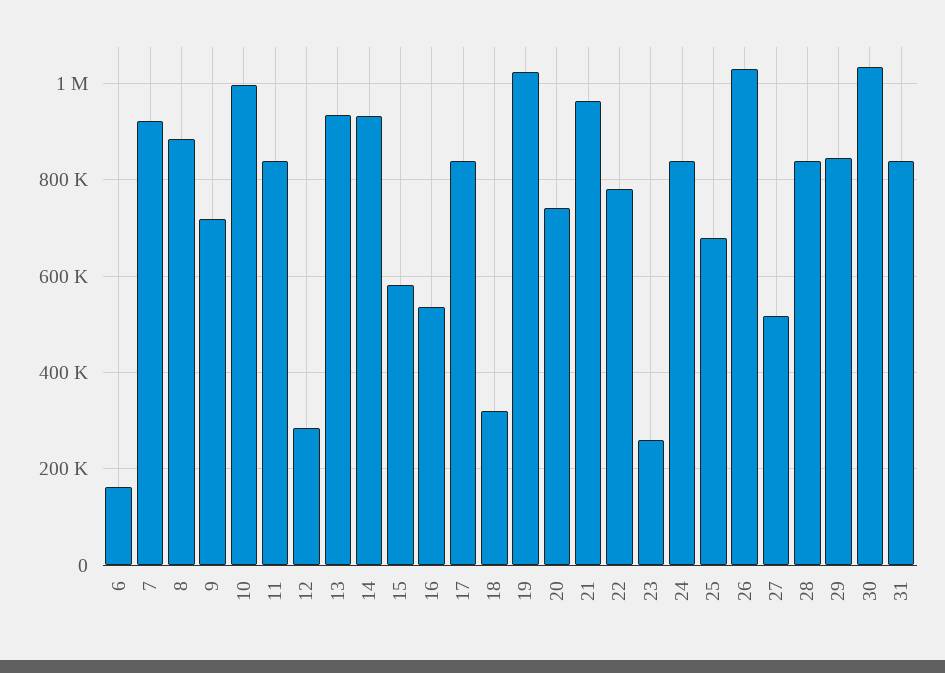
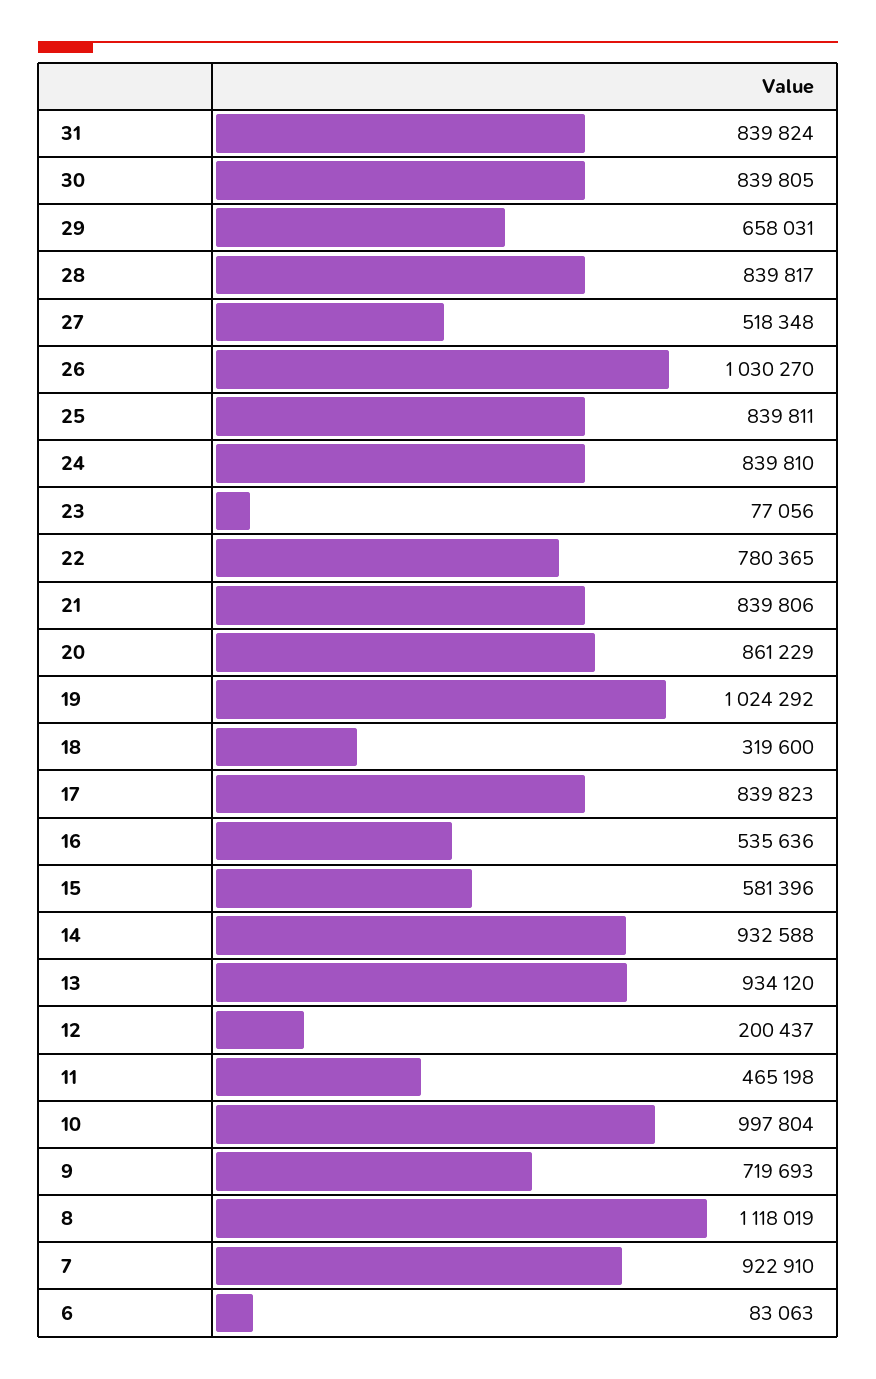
  {
-   "6": 160000,
+   "6": 83063,
    "7": 922910,
-   "8": 880000,
+   "8": 1118019,
    "9": 719693,
    "10": 997804,
-   "11": 840000,
+   "11": 465198,
-   "12": 280000,
+   "12": 200437,
    "13": 934120,
    "14": 932588,
    "15": 581396,
    "16": 535636,
    "17": 839823,
    "18": 319600,
    "19": 1024292,
-   "20": 740000,
+   "20": 861229,
-   "21": 960000,
+   "21": 839806,
    "22": 780365,
-   "23": 260000,
+   "23": 77056,
    "24": 839810,
-   "25": 680000,
+   "25": 839811,
    "26": 1030270,
    "27": 518348,
    "28": 839817,
-   "29": 840000,
+   "29": 658031,
-   "30": 1040000,
+   "30": 839805,
    "31": 839824
  }

